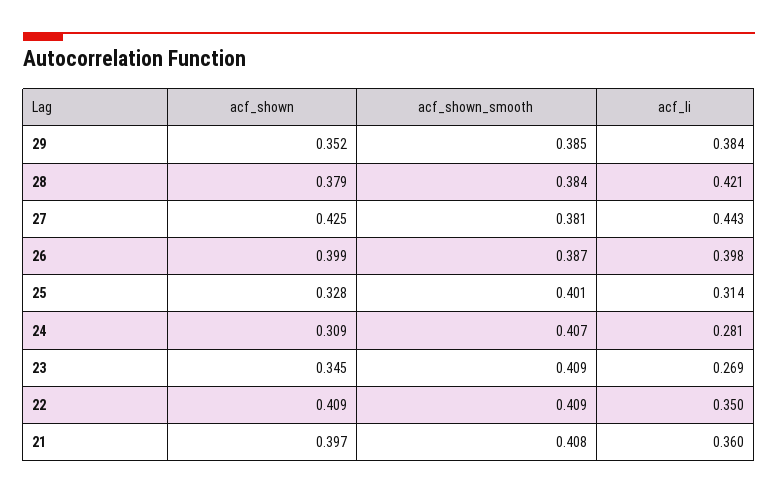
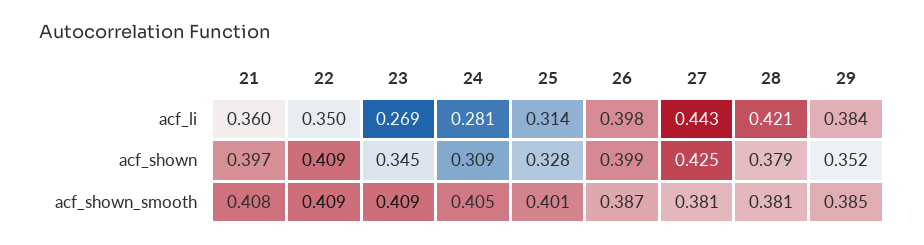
  {
    "acf_shown": {
      "29": 0.352,
      "28": 0.379,
      "27": 0.425,
      "26": 0.399,
      "25": 0.328,
      "24": 0.309,
      "23": 0.345,
      "22": 0.409,
      "21": 0.397
    },
    "acf_shown_smooth": {
      "29": 0.385,
-     "28": 0.384,
+     "28": 0.381,
      "27": 0.381,
      "26": 0.387,
      "25": 0.401,
-     "24": 0.407,
+     "24": 0.405,
      "23": 0.409,
      "22": 0.409,
      "21": 0.408
    },
    "acf_li": {
      "29": 0.384,
      "28": 0.421,
      "27": 0.443,
      "26": 0.398,
      "25": 0.314,
      "24": 0.281,
      "23": 0.269,
      "22": 0.35,
      "21": 0.36
    }
  }

